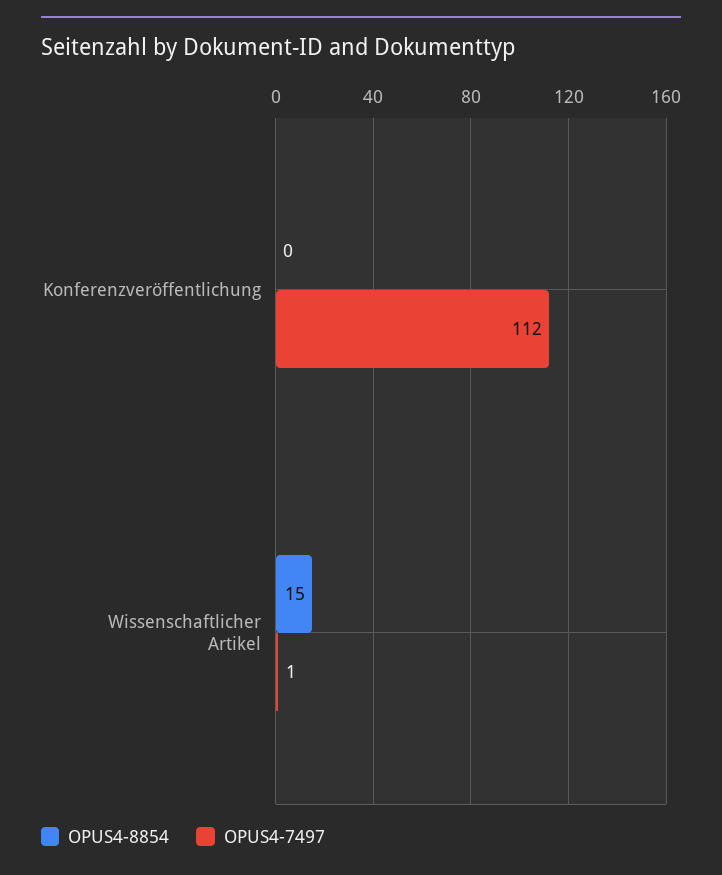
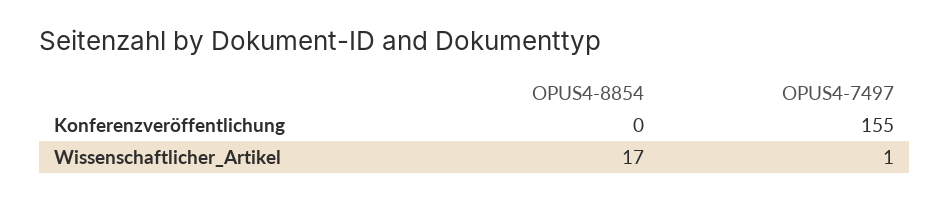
  {
    "OPUS4-8854": {
      "Konferenzveröffentlichung": 0,
-     "Wissenschaftlicher Artikel": 15
+     "Wissenschaftlicher Artikel": 17
    },
    "OPUS4-7497": {
-     "Konferenzveröffentlichung": 112,
+     "Konferenzveröffentlichung": 155,
      "Wissenschaftlicher Artikel": 1
    }
  }

